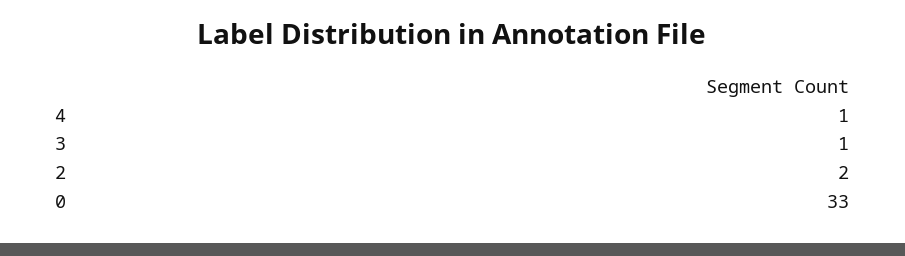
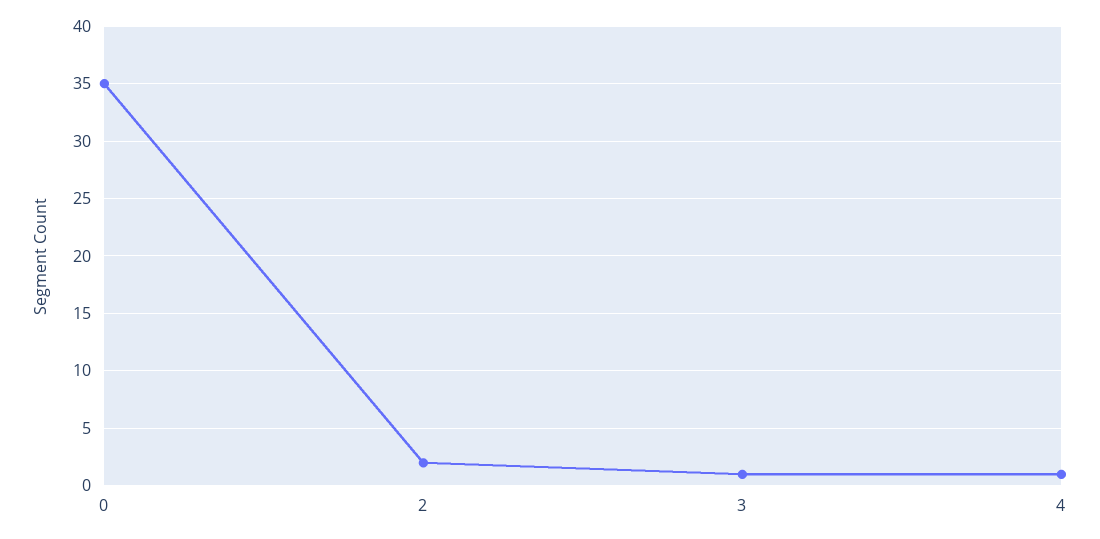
  {
    "4": 1,
    "3": 1,
    "2": 2,
-   "0": 33
+   "0": 35
  }

